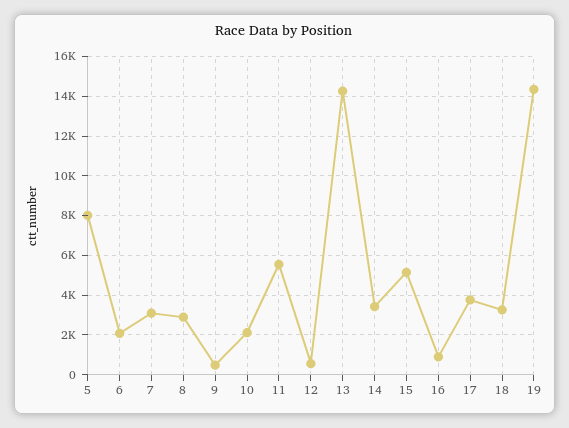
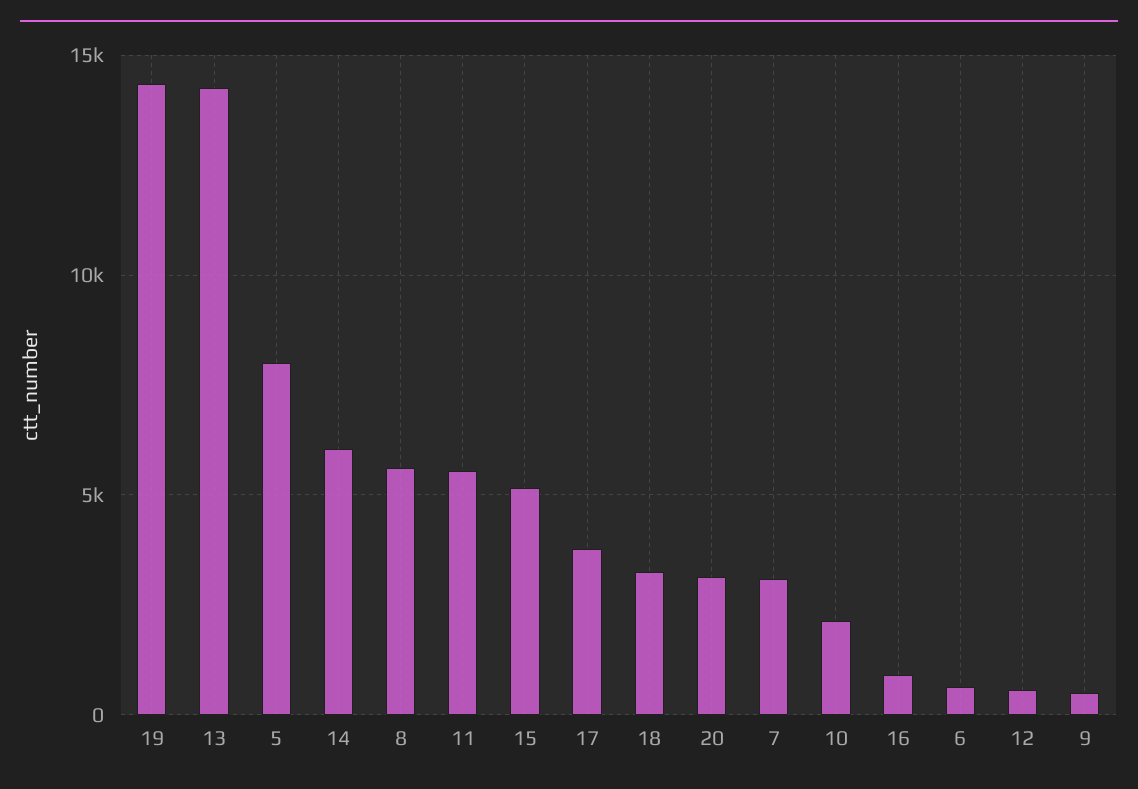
  {
    "5": 8000,
-   "6": 2000,
+   "6": 500,
    "7": 3000,
-   "8": 3000,
+   "8": 5500,
    "9": 500,
    "10": 2000,
    "11": 5500,
    "12": 500,
    "13": 14500,
-   "14": 3500,
+   "14": 6000,
    "15": 5000,
    "16": 1000,
    "17": 4000,
    "18": 3500,
-   "19": 14500
+   "19": 14500,
+   "20": 3000
  }

